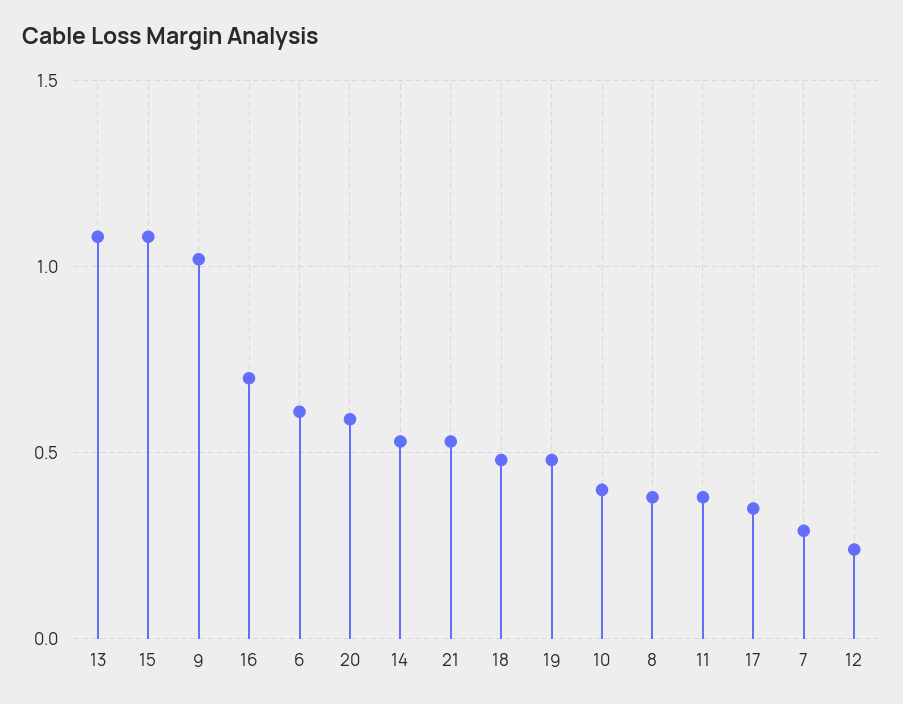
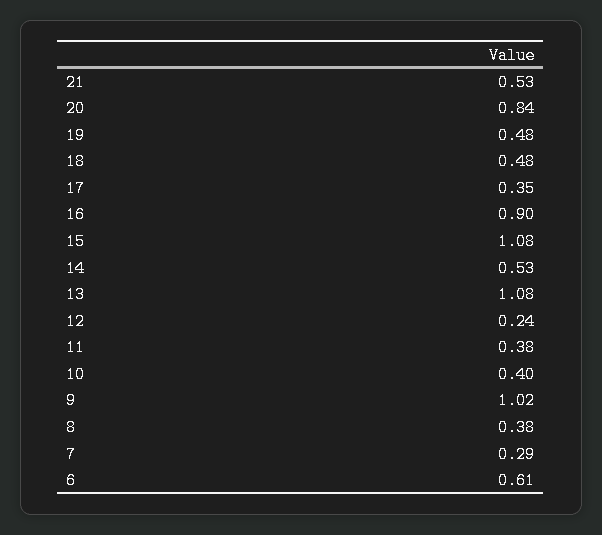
  {
    "13": 1.08,
    "15": 1.08,
    "9": 1.02,
-   "16": 0.7,
+   "16": 0.9,
    "6": 0.61,
-   "20": 0.6,
+   "20": 0.84,
    "14": 0.53,
    "21": 0.53,
    "18": 0.48,
    "19": 0.48,
    "10": 0.4,
    "8": 0.38,
    "11": 0.38,
    "17": 0.35,
    "7": 0.29,
    "12": 0.24
  }

